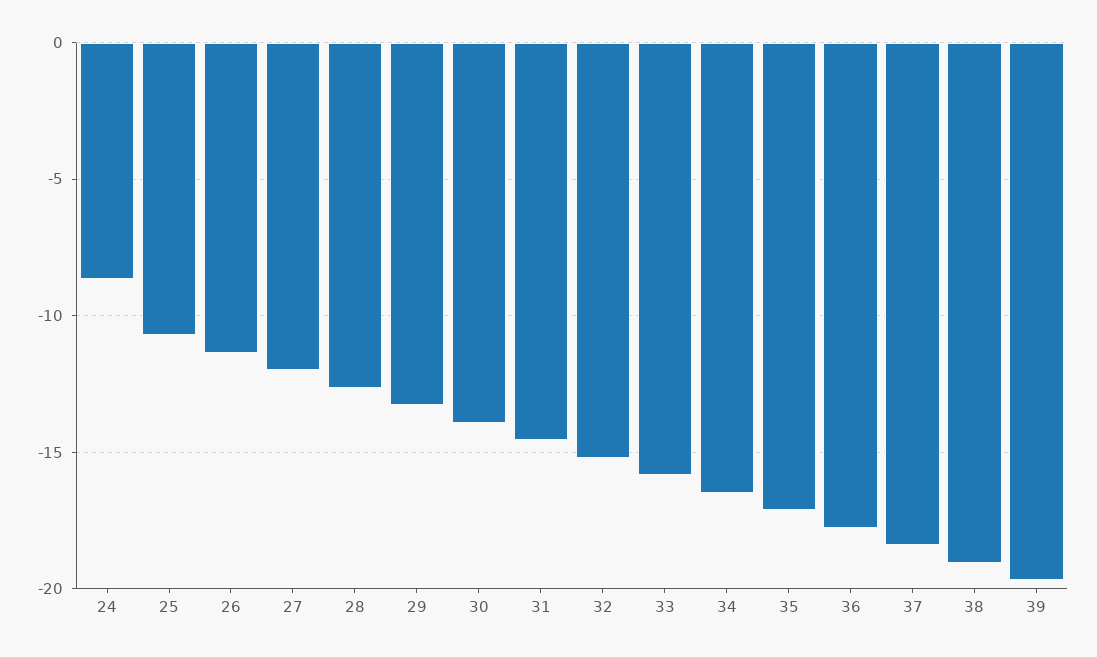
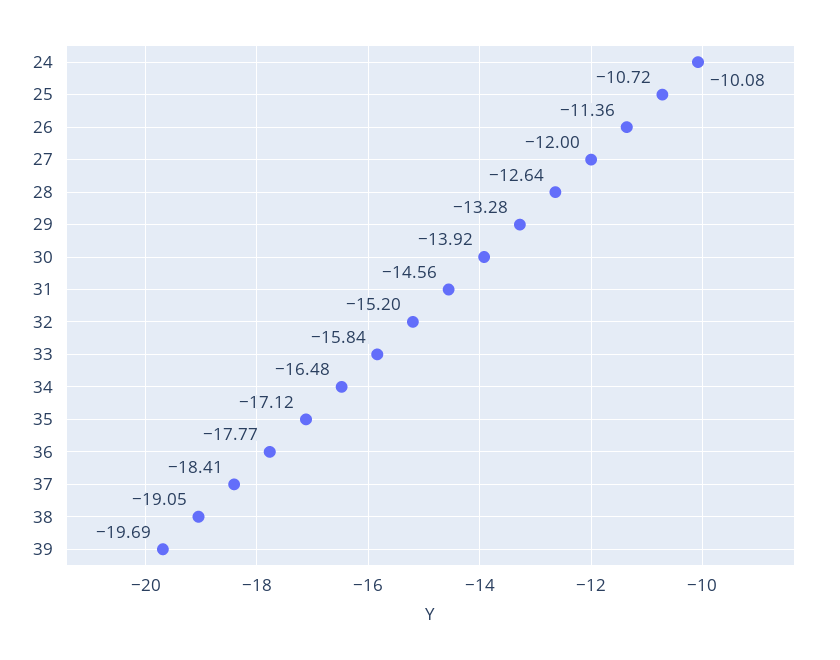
  {
-   "24": -8.5,
+   "24": -10.08,
    "25": -10.72,
    "26": -11.36,
    "27": -12,
    "28": -12.64,
    "29": -13.28,
    "30": -13.92,
    "31": -14.56,
    "32": -15.2,
    "33": -15.84,
    "34": -16.48,
    "35": -17.12,
    "36": -17.77,
    "37": -18.41,
    "38": -19.05,
    "39": -19.69
  }

